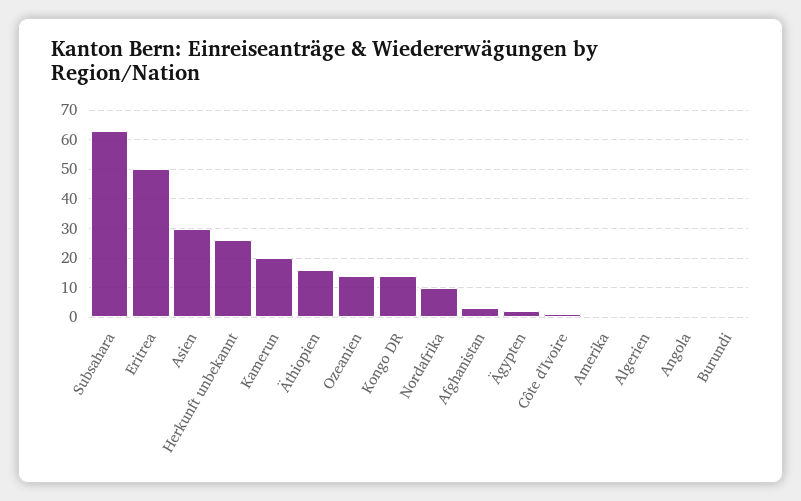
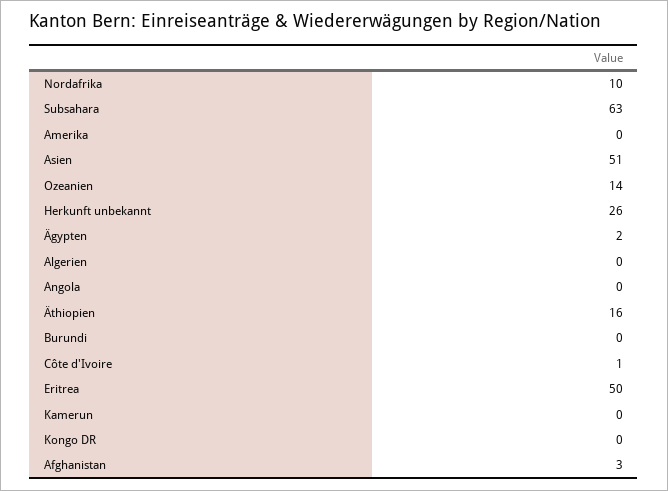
  {
    "Subsahara": 63,
    "Eritrea": 50,
-   "Asien": 30,
+   "Asien": 51,
    "Herkunft unbekannt": 26,
-   "Kamerun": 20,
+   "Kamerun": 0,
    "Äthiopien": 16,
    "Ozeanien": 14,
-   "Kongo DR": 15,
+   "Kongo DR": 0,
    "Nordafrika": 10,
    "Afghanistan": 3,
    "Ägypten": 2,
    "Côte d'Ivoire": 1,
    "Amerika": 0,
    "Algerien": 0,
    "Angola": 0,
    "Burundi": 0
  }

